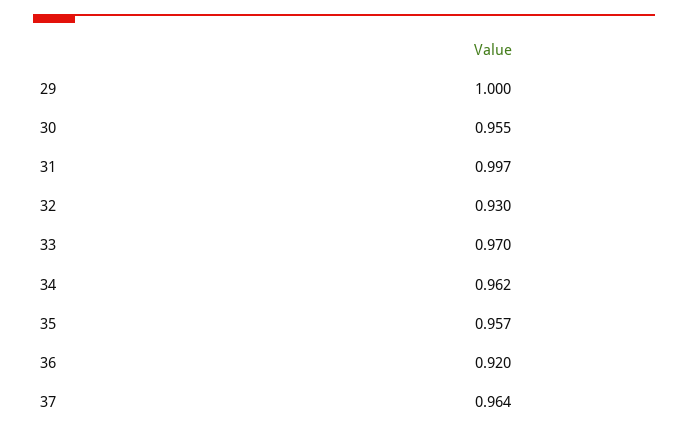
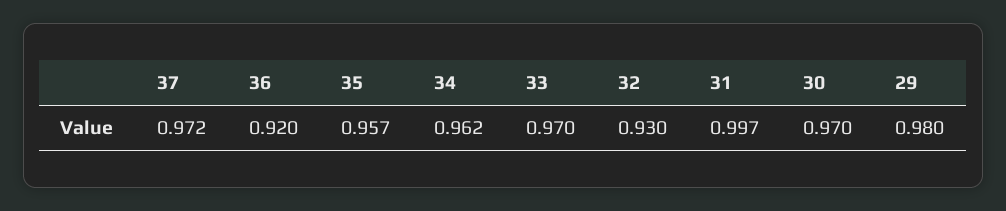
  {
-   "29": 1,
+   "29": 0.98,
-   "30": 0.955,
+   "30": 0.97,
    "31": 0.997,
    "32": 0.93,
    "33": 0.97,
    "34": 0.962,
    "35": 0.957,
    "36": 0.92,
-   "37": 0.964
+   "37": 0.972
  }

